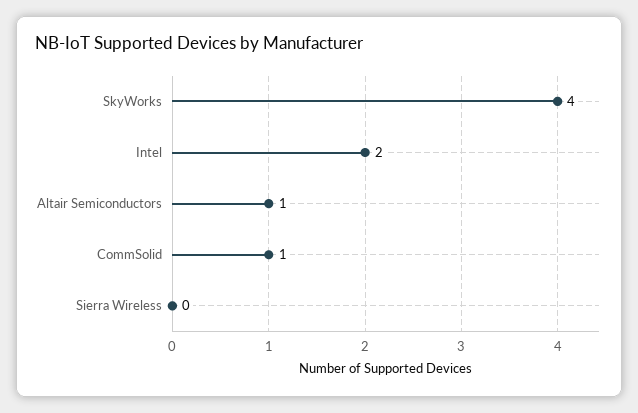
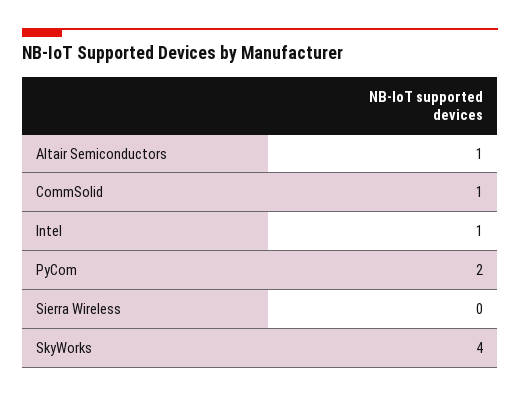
  {
    "SkyWorks": 4,
-   "Intel": 2,
+   "Intel": 1,
    "Altair Semiconductors": 1,
    "CommSolid": 1,
-   "Sierra Wireless": 0
+   "Sierra Wireless": 0,
+   "PyCom": 2
  }

